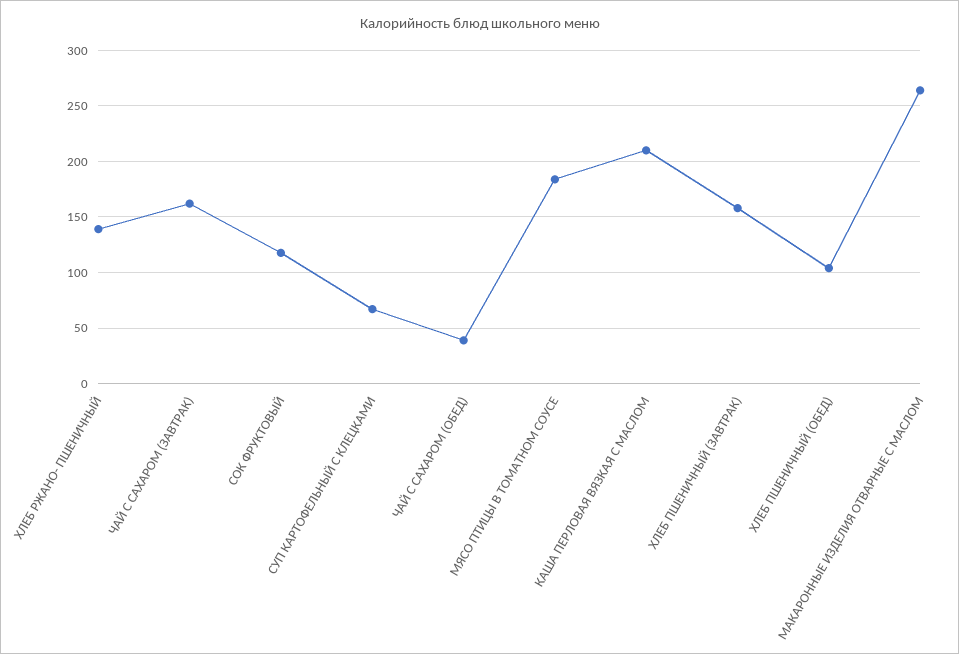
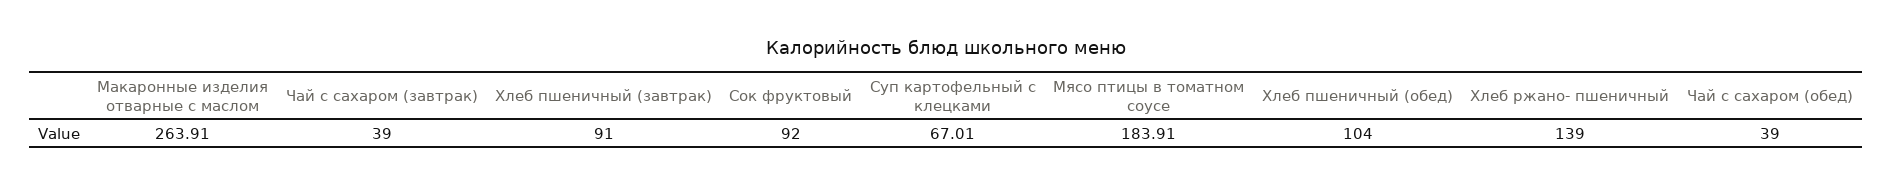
  {
    "ХЛЕБ РЖАНО- ПШЕНИЧНЫЙ": 139,
-   "ЧАЙ С САХАРОМ (ЗАВТРАК)": 160,
+   "ЧАЙ С САХАРОМ (ЗАВТРАК)": 39,
-   "СОК ФРУКТОВЫЙ": 120,
+   "СОК ФРУКТОВЫЙ": 92,
    "СУП КАРТОФЕЛЬНЫЙ С КЛЕЦКАМИ": 67.01,
    "ЧАЙ С САХАРОМ (ОБЕД)": 39,
    "МЯСО ПТИЦЫ В ТОМАТНОМ СОУСЕ": 183.91,
-   "КАША ПЕРЛОВАЯ ВЯЗКАЯ С МАСЛОМ": 210,
-   "ХЛЕБ ПШЕНИЧНЫЙ (ЗАВТРАК)": 160,
+   "ХЛЕБ ПШЕНИЧНЫЙ (ЗАВТРАК)": 91,
    "ХЛЕБ ПШЕНИЧНЫЙ (ОБЕД)": 104,
    "МАКАРОННЫЕ ИЗДЕЛИЯ ОТВАРНЫЕ С МАСЛОМ": 263.91
  }

